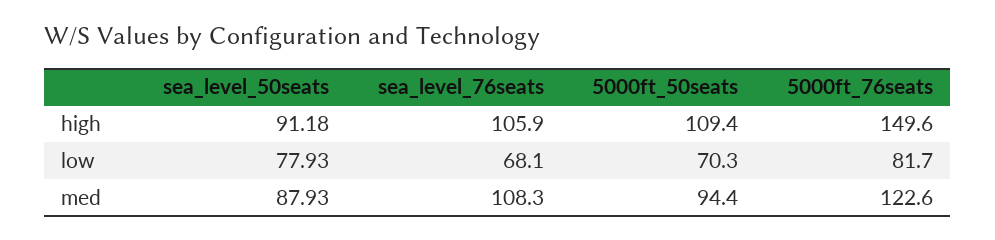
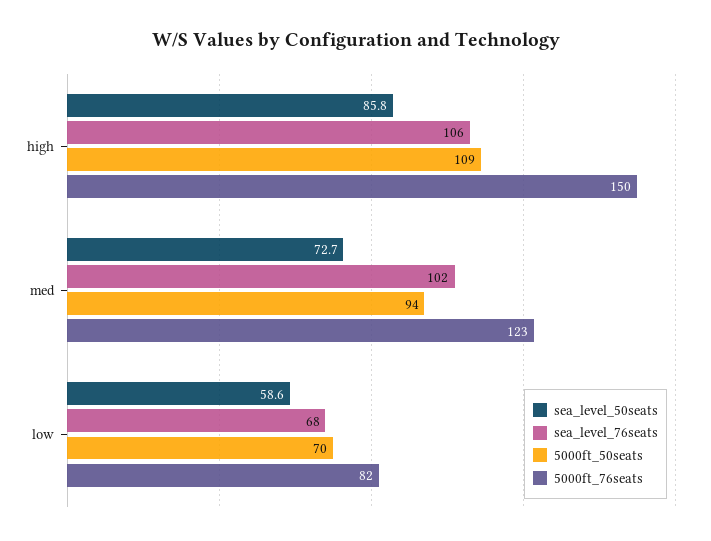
  {
    "sea_level_50seats": {
-     "high": 91.18,
+     "high": 85.8,
-     "low": 77.93,
+     "low": 58.6,
-     "med": 87.93
+     "med": 72.7
    },
    "sea_level_76seats": {
      "high": 105.9,
      "low": 68.1,
-     "med": 108.3
+     "med": 102
    },
    "5000ft_50seats": {
      "high": 109.4,
      "low": 70.3,
      "med": 94.4
    },
    "5000ft_76seats": {
      "high": 149.6,
      "low": 81.7,
      "med": 122.6
    }
  }

